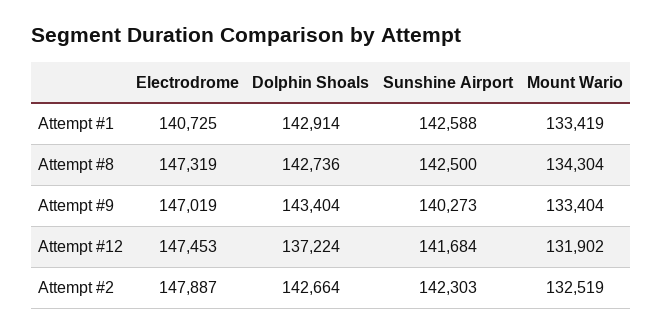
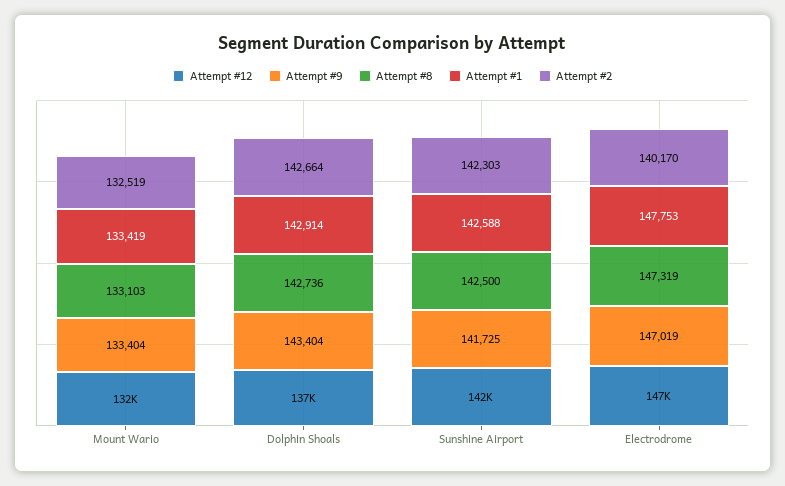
  {
    "Attempt #1": {
-     "Electrodrome": 140725,
+     "Electrodrome": 147753,
      "Dolphin Shoals": 142914,
      "Sunshine Airport": 142588,
      "Mount Wario": 133419
    },
    "Attempt #8": {
      "Electrodrome": 147319,
      "Dolphin Shoals": 142736,
      "Sunshine Airport": 142500,
-     "Mount Wario": 134304
+     "Mount Wario": 133103
    },
    "Attempt #9": {
      "Electrodrome": 147019,
      "Dolphin Shoals": 143404,
-     "Sunshine Airport": 140273,
+     "Sunshine Airport": 141725,
      "Mount Wario": 133404
    },
    "Attempt #12": {
      "Electrodrome": 147453,
      "Dolphin Shoals": 137224,
      "Sunshine Airport": 141684,
      "Mount Wario": 131902
    },
    "Attempt #2": {
-     "Electrodrome": 147887,
+     "Electrodrome": 140170,
      "Dolphin Shoals": 142664,
      "Sunshine Airport": 142303,
      "Mount Wario": 132519
    }
  }

